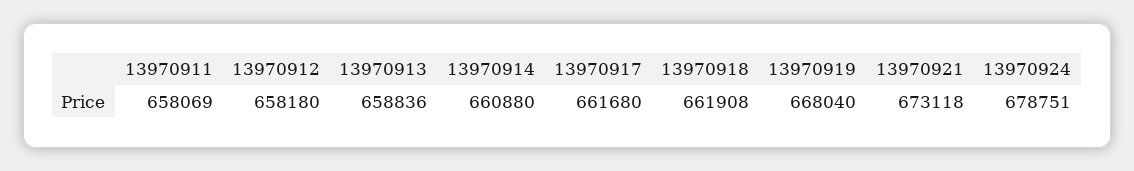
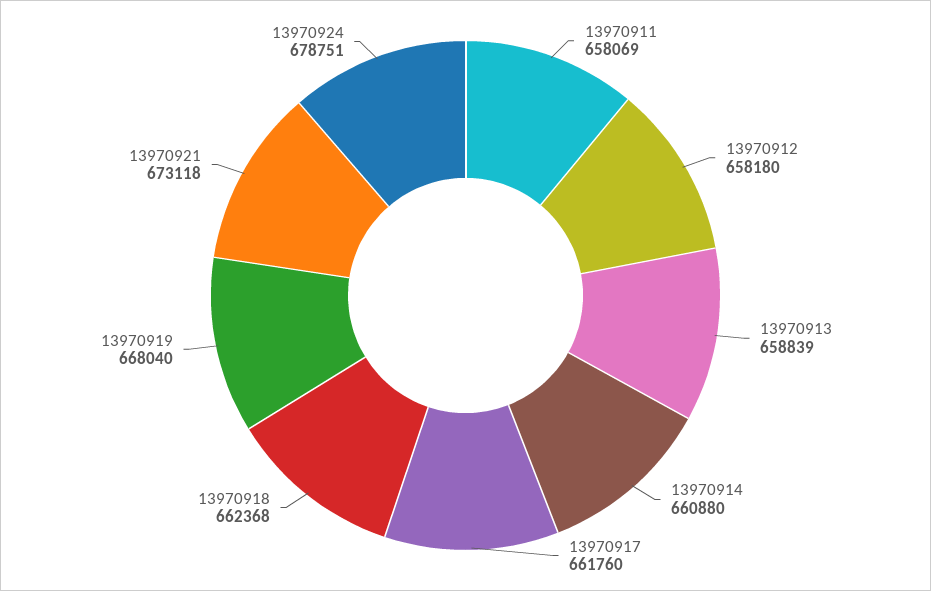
  {
    "13970911": 658069,
    "13970912": 658180,
-   "13970913": 658836,
+   "13970913": 658839,
    "13970914": 660880,
-   "13970917": 661680,
+   "13970917": 661760,
-   "13970918": 661908,
+   "13970918": 662368,
    "13970919": 668040,
    "13970921": 673118,
    "13970924": 678751
  }

